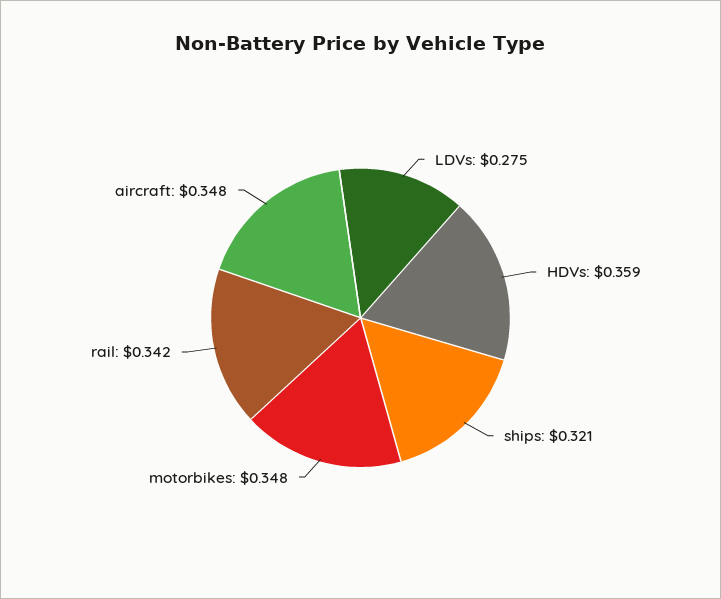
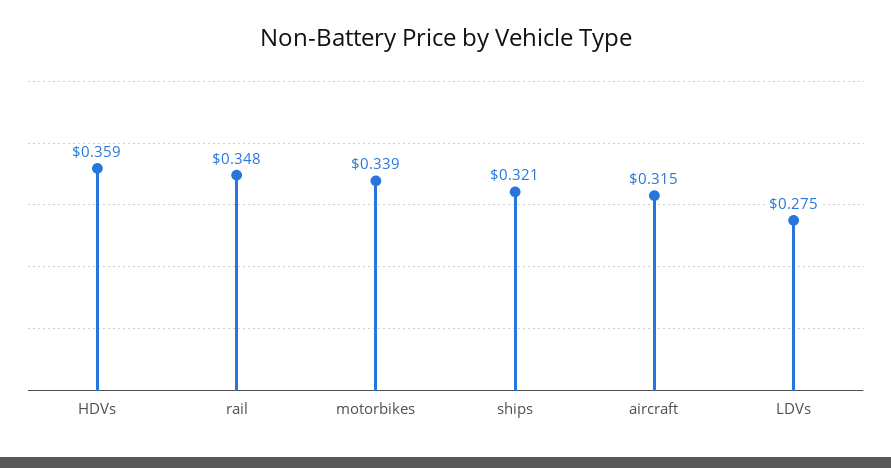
  {
    "LDVs": 0.275,
    "HDVs": 0.359,
    "ships": 0.321,
-   "motorbikes": 0.348,
+   "motorbikes": 0.339,
-   "rail": 0.342,
+   "rail": 0.348,
-   "aircraft": 0.348
+   "aircraft": 0.315
  }

